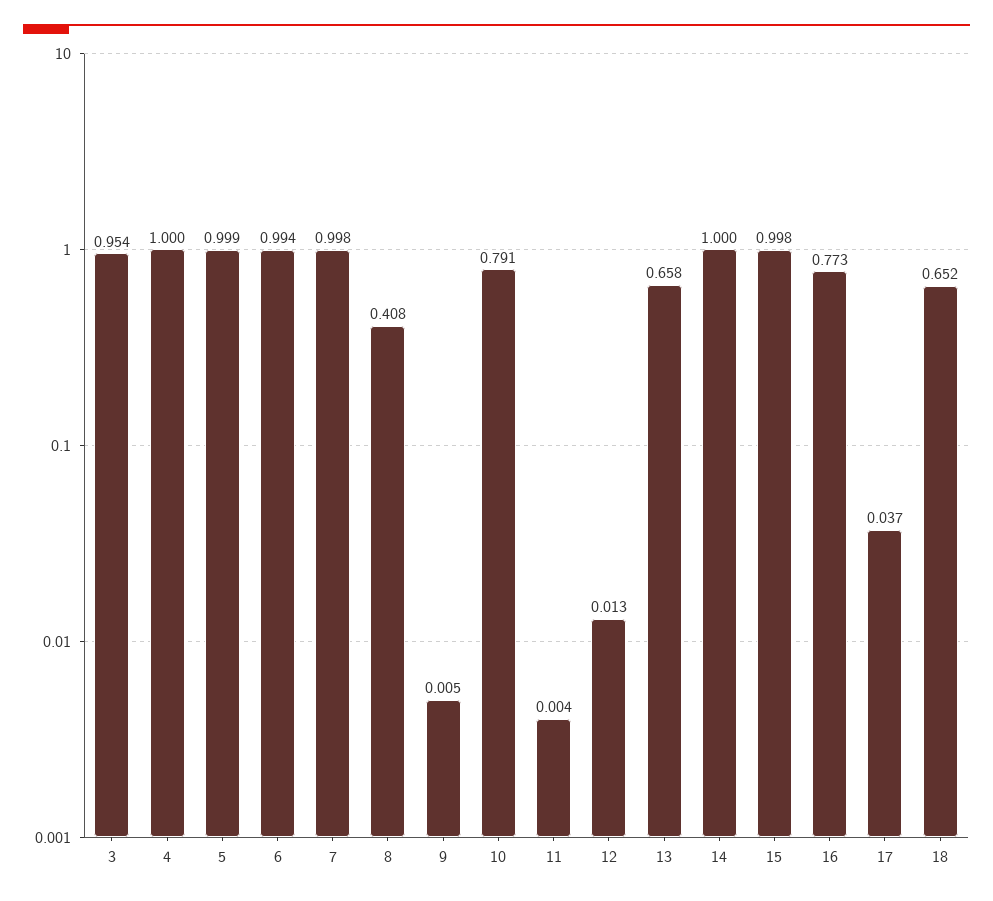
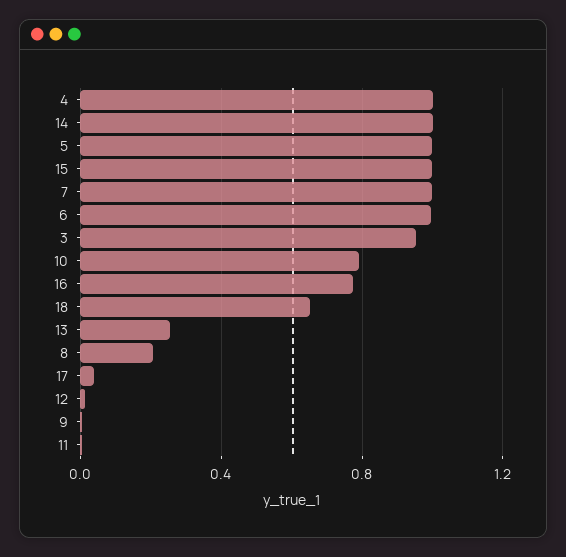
  {
    "3": 0.954,
    "4": 1,
    "5": 0.999,
    "6": 0.994,
    "7": 0.998,
-   "8": 0.408,
+   "8": 0.2,
    "9": 0.005,
    "10": 0.791,
    "11": 0.004,
    "12": 0.013,
-   "13": 0.658,
+   "13": 0.25,
    "14": 1,
    "15": 0.998,
    "16": 0.773,
    "17": 0.037,
    "18": 0.652
  }

